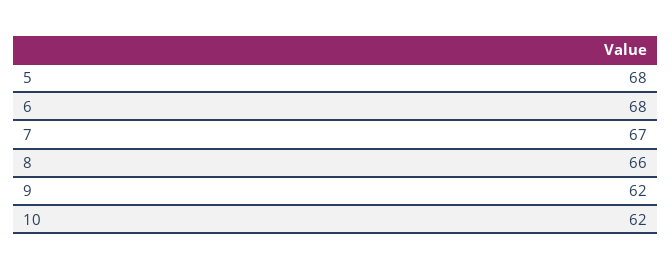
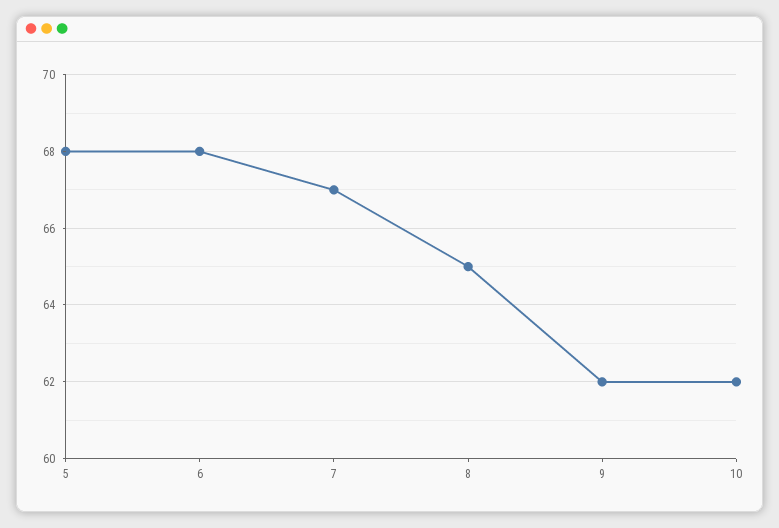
  {
    "5": 68,
    "6": 68,
    "7": 67,
-   "8": 66,
+   "8": 65,
    "9": 62,
    "10": 62
  }

